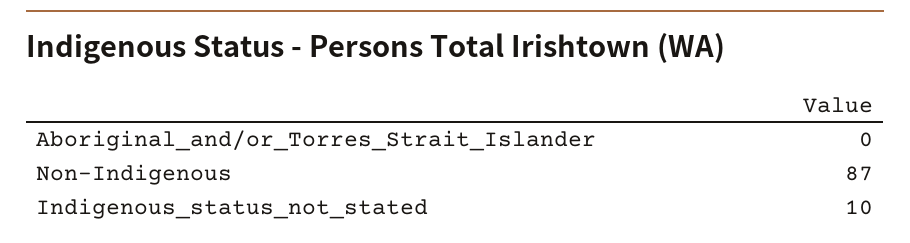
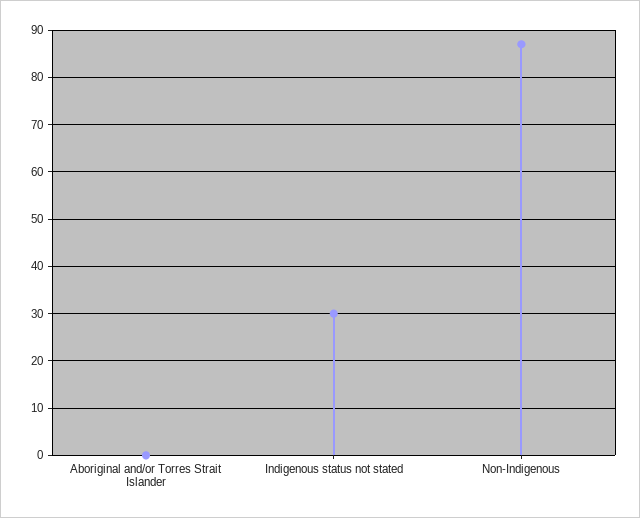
  {
    "Aboriginal_and/or_Torres_Strait_Islander": 0,
    "Non-Indigenous": 87,
-   "Indigenous_status_not_stated": 10
+   "Indigenous_status_not_stated": 30
  }

